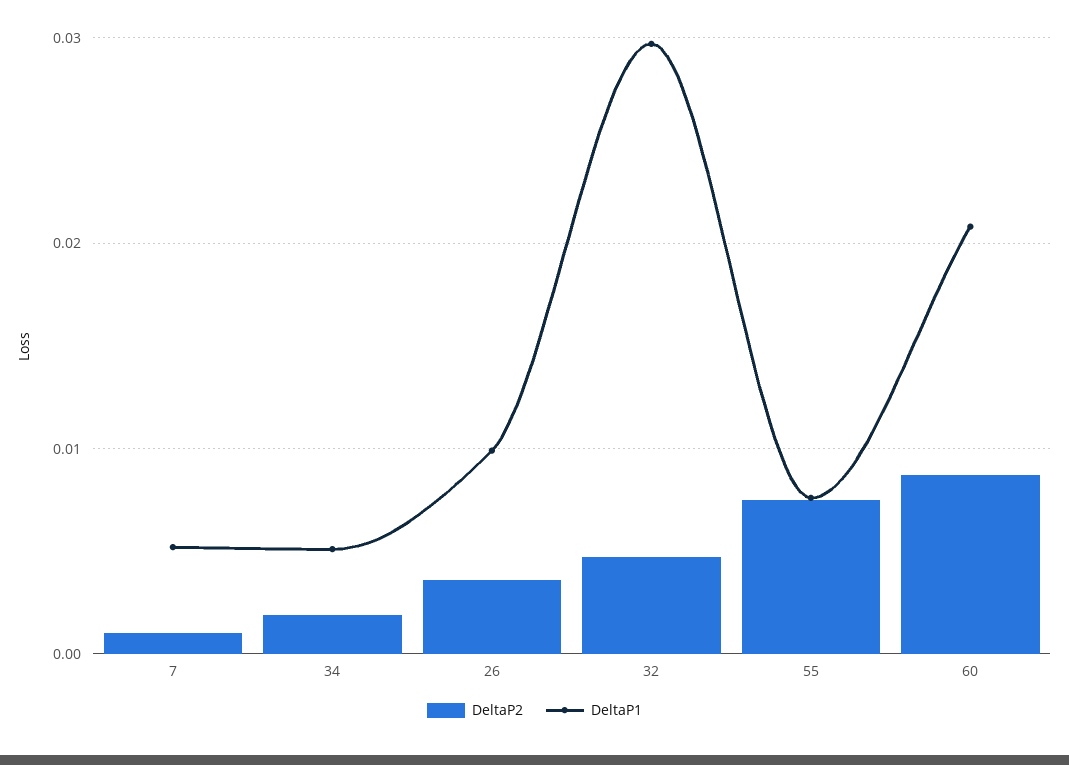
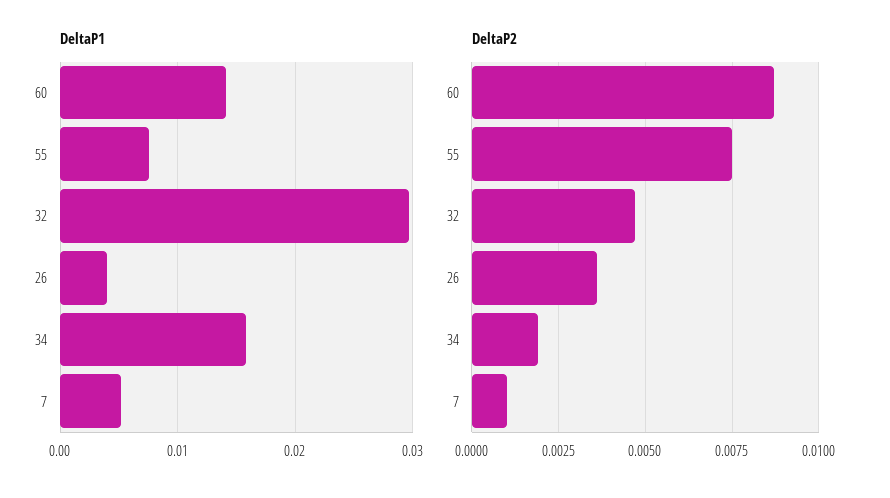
  {
    "DeltaP2": {
      "7": 0.001,
      "34": 0.002,
      "26": 0.0035,
      "32": 0.0045,
      "55": 0.0075,
      "60": 0.0085
    },
    "DeltaP1": {
      "7": 0.005,
-     "34": 0.005,
+     "34": 0.016,
-     "26": 0.01,
+     "26": 0.004,
      "32": 0.03,
      "55": 0.008,
-     "60": 0.021
+     "60": 0.014
    }
  }

